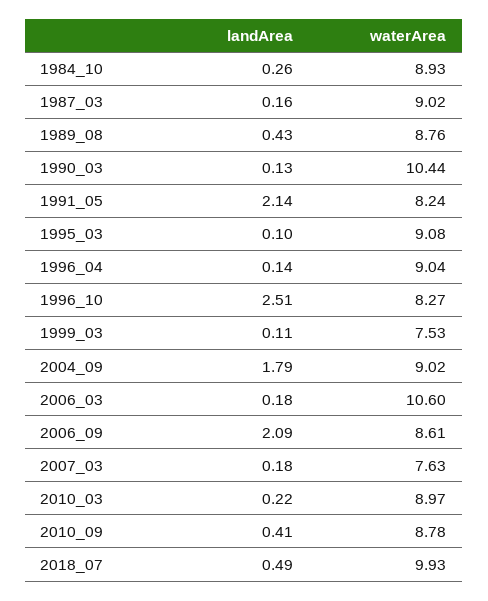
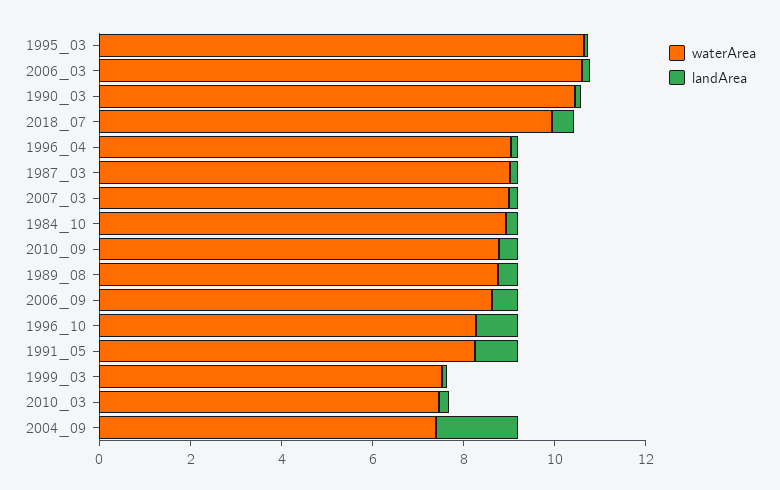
  {
    "landArea": {
      "1984_10": 0.26,
      "1987_03": 0.16,
      "1989_08": 0.43,
      "1990_03": 0.13,
-     "1991_05": 2.14,
+     "1991_05": 1,
      "1995_03": 0.1,
      "1996_04": 0.14,
-     "1996_10": 2.51,
+     "1996_10": 1,
      "1999_03": 0.11,
      "2004_09": 1.79,
      "2006_03": 0.18,
-     "2006_09": 2.09,
+     "2006_09": 0.5,
      "2007_03": 0.18,
      "2010_03": 0.22,
      "2010_09": 0.41,
      "2018_07": 0.49
    },
    "waterArea": {
      "1984_10": 8.93,
      "1987_03": 9.02,
      "1989_08": 8.76,
      "1990_03": 10.44,
      "1991_05": 8.24,
-     "1995_03": 9.08,
+     "1995_03": 10.5,
      "1996_04": 9.04,
      "1996_10": 8.27,
      "1999_03": 7.53,
-     "2004_09": 9.02,
+     "2004_09": 7.5,
      "2006_03": 10.6,
      "2006_09": 8.61,
-     "2007_03": 7.63,
+     "2007_03": 9,
-     "2010_03": 8.97,
+     "2010_03": 7.5,
      "2010_09": 8.78,
      "2018_07": 9.93
    }
  }

